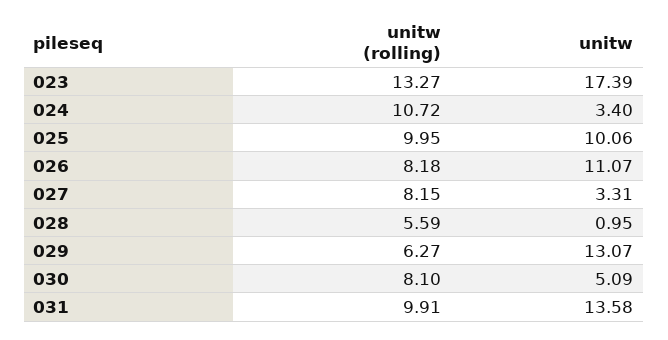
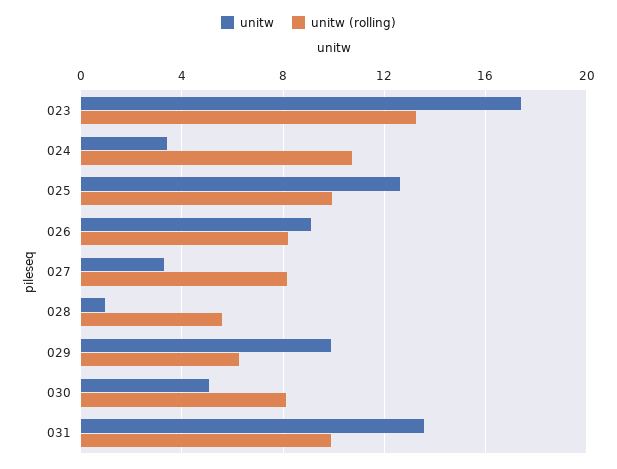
  {
    "unitw (rolling)": {
      "023": 13.27,
      "024": 10.72,
      "025": 9.95,
      "026": 8.18,
      "027": 8.15,
      "028": 5.59,
      "029": 6.27,
      "030": 8.1,
      "031": 9.91
    },
    "unitw": {
      "023": 17.39,
      "024": 3.4,
-     "025": 10.06,
+     "025": 12.5,
-     "026": 11.07,
+     "026": 9,
      "027": 3.31,
      "028": 0.95,
-     "029": 13.07,
+     "029": 10,
      "030": 5.09,
      "031": 13.58
    }
  }

